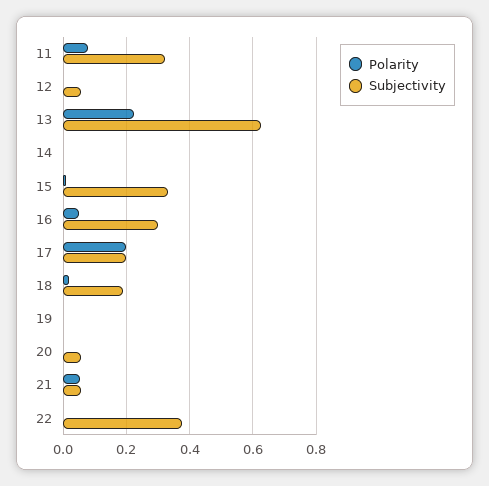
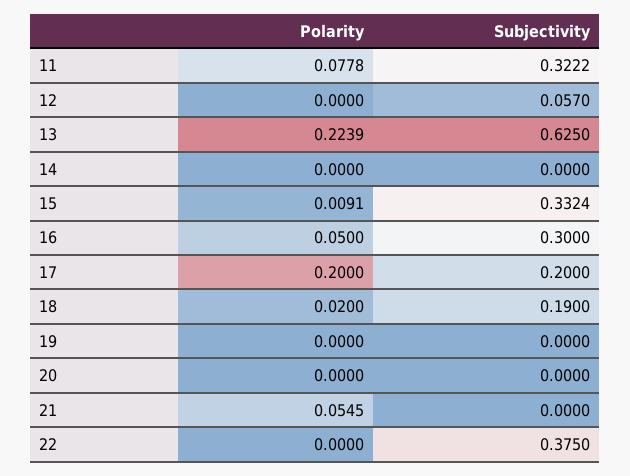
  {
    "Polarity": {
      "11": 0.0778,
      "12": 0,
      "13": 0.2239,
      "14": 0,
      "15": 0.0091,
      "16": 0.05,
      "17": 0.2,
      "18": 0.02,
      "19": 0,
      "20": 0,
      "21": 0.0545,
      "22": 0
    },
    "Subjectivity": {
      "11": 0.3222,
      "12": 0.057,
      "13": 0.625,
      "14": 0,
      "15": 0.3324,
      "16": 0.3,
      "17": 0.2,
      "18": 0.19,
      "19": 0,
-     "20": 0.06,
+     "20": 0,
-     "21": 0.06,
+     "21": 0,
      "22": 0.375
    }
  }

